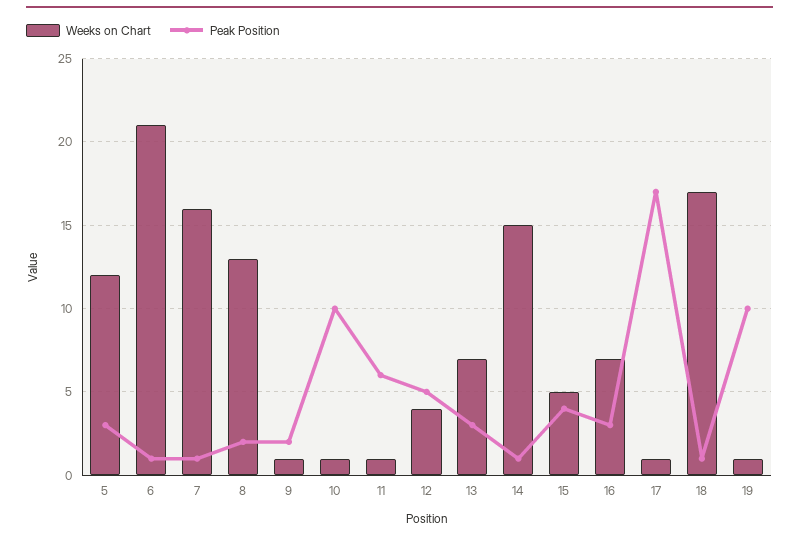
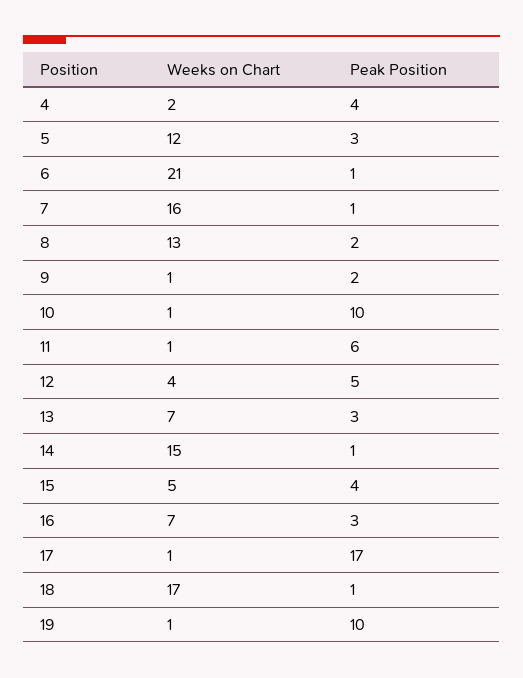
  {
    "Weeks on Chart": {
      "5": 12,
      "6": 21,
      "7": 16,
      "8": 13,
      "9": 1,
      "10": 1,
      "11": 1,
      "12": 4,
      "13": 7,
      "14": 15,
      "15": 5,
      "16": 7,
      "17": 1,
      "18": 17,
-     "19": 1
+     "19": 1,
+     "4": 2
    },
    "Peak Position": {
      "5": 3,
      "6": 1,
      "7": 1,
      "8": 2,
      "9": 2,
      "10": 10,
      "11": 6,
      "12": 5,
      "13": 3,
      "14": 1,
      "15": 4,
      "16": 3,
      "17": 17,
      "18": 1,
-     "19": 10
+     "19": 10,
+     "4": 4
    }
  }

